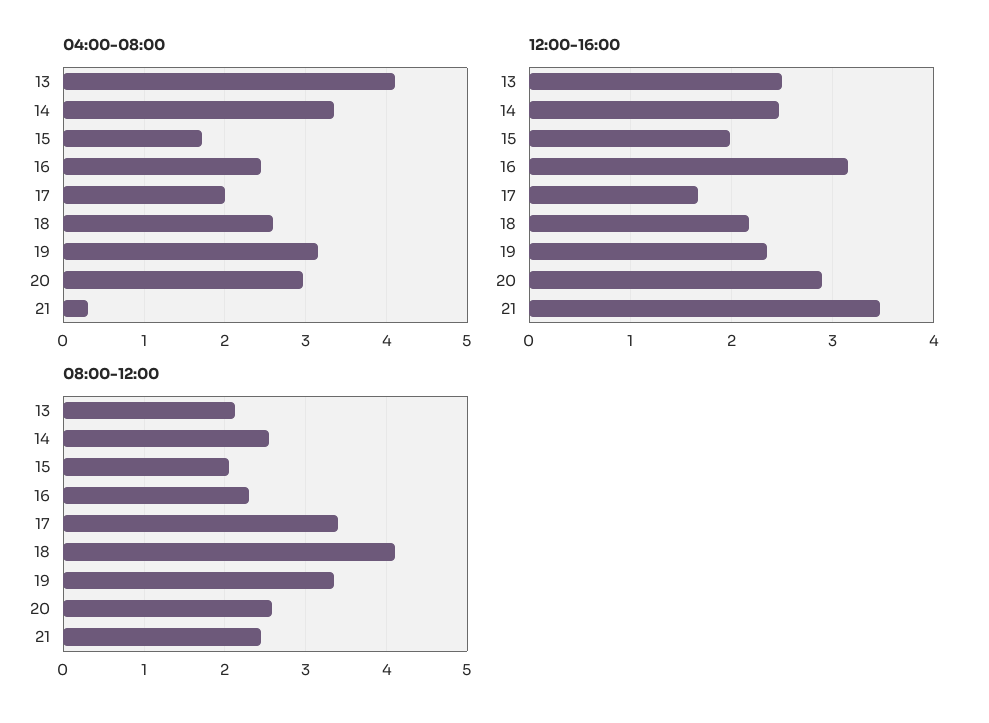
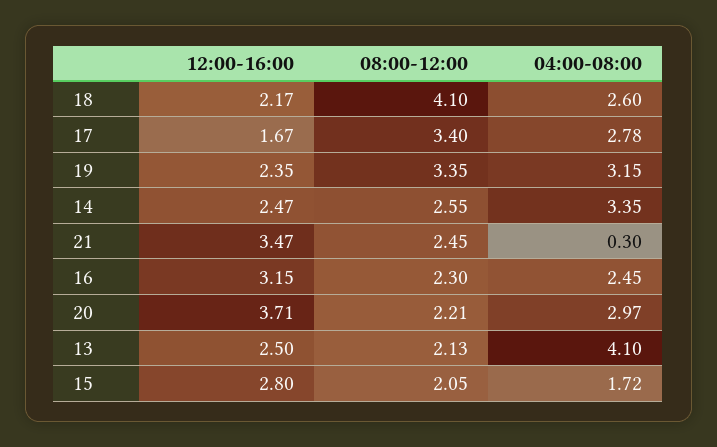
  {
    "04:00-08:00": {
      "13": 4.1,
      "14": 3.35,
      "15": 1.72,
      "16": 2.45,
-     "17": 2,
+     "17": 2.78,
      "18": 2.6,
      "19": 3.15,
      "20": 2.97,
      "21": 0.3
    },
    "12:00-16:00": {
      "13": 2.5,
      "14": 2.47,
-     "15": 2,
+     "15": 2.8,
      "16": 3.15,
      "17": 1.67,
      "18": 2.17,
      "19": 2.35,
-     "20": 2.9,
+     "20": 3.71,
      "21": 3.47
    },
    "08:00-12:00": {
      "13": 2.13,
      "14": 2.55,
      "15": 2.05,
      "16": 2.3,
      "17": 3.4,
      "18": 4.1,
      "19": 3.35,
-     "20": 2.6,
+     "20": 2.21,
      "21": 2.45
    }
  }

